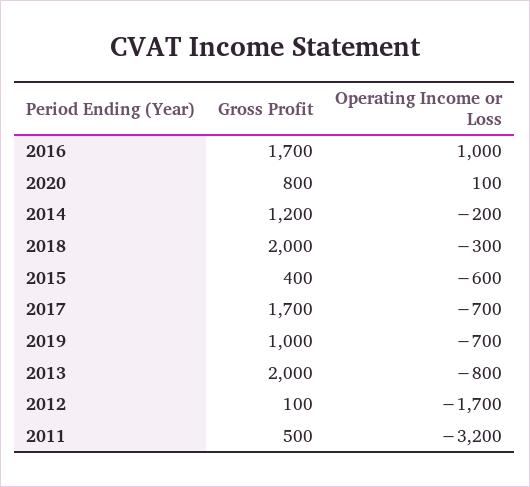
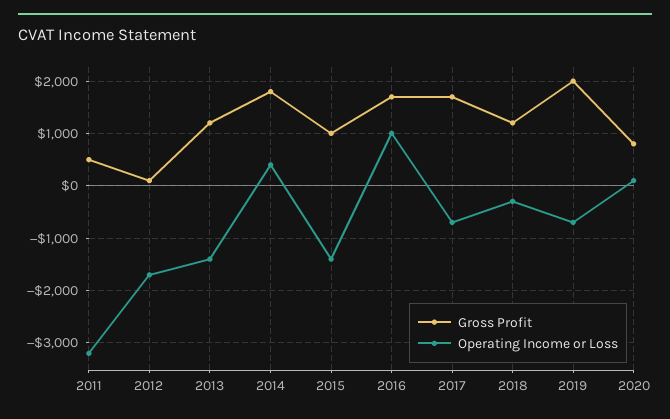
  {
    "Gross Profit": {
      "2016": 1700,
      "2020": 800,
-     "2014": 1200,
+     "2014": 1800,
-     "2018": 2000,
+     "2018": 1200,
-     "2015": 400,
+     "2015": 1000,
      "2017": 1700,
-     "2019": 1000,
+     "2019": 2000,
-     "2013": 2000,
+     "2013": 1200,
      "2012": 100,
      "2011": 500
    },
    "Operating Income or Loss": {
      "2016": 1000,
      "2020": 100,
-     "2014": -200,
+     "2014": 400,
      "2018": -300,
-     "2015": -600,
+     "2015": -1400,
      "2017": -700,
      "2019": -700,
-     "2013": -800,
+     "2013": -1400,
      "2012": -1700,
      "2011": -3200
    }
  }

